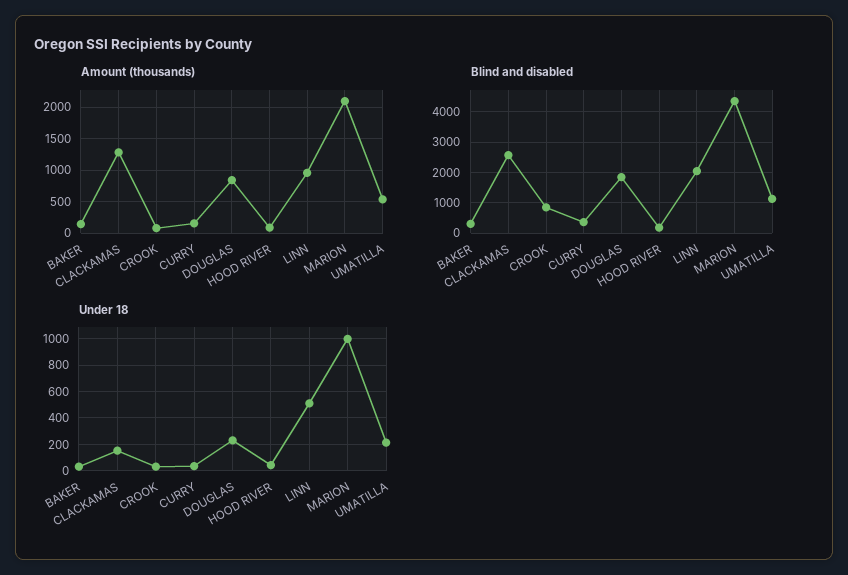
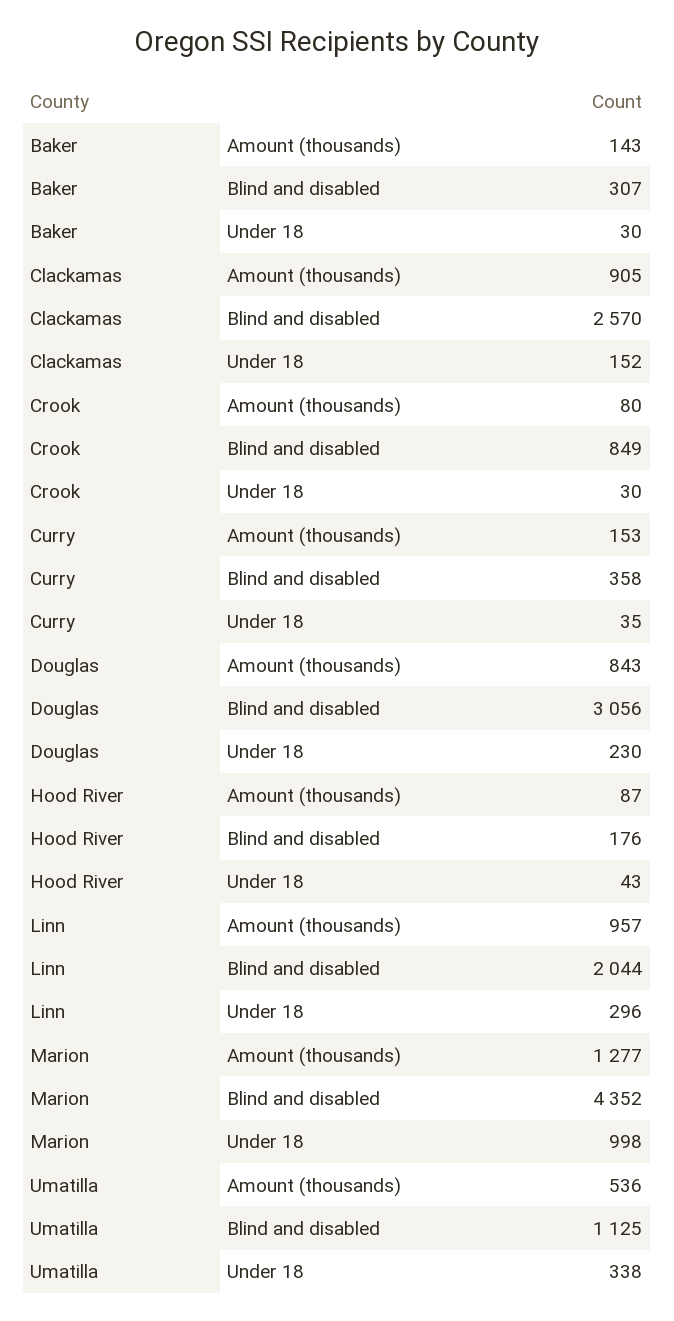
  {
    "Amount (thousands)": {
      "BAKER": 143,
-     "CLACKAMAS": 1300,
+     "CLACKAMAS": 905,
      "CROOK": 80,
      "CURRY": 153,
      "DOUGLAS": 843,
      "HOOD RIVER": 87,
      "LINN": 957,
-     "MARION": 2100,
+     "MARION": 1277,
      "UMATILLA": 536
    },
    "Blind and disabled": {
      "BAKER": 307,
      "CLACKAMAS": 2570,
      "CROOK": 849,
      "CURRY": 358,
-     "DOUGLAS": 1800,
+     "DOUGLAS": 3056,
      "HOOD RIVER": 176,
      "LINN": 2044,
      "MARION": 4352,
      "UMATILLA": 1125
    },
    "Under 18": {
      "BAKER": 30,
      "CLACKAMAS": 152,
      "CROOK": 30,
      "CURRY": 35,
      "DOUGLAS": 230,
      "HOOD RIVER": 43,
-     "LINN": 500,
+     "LINN": 296,
      "MARION": 998,
-     "UMATILLA": 200
+     "UMATILLA": 338
    }
  }

